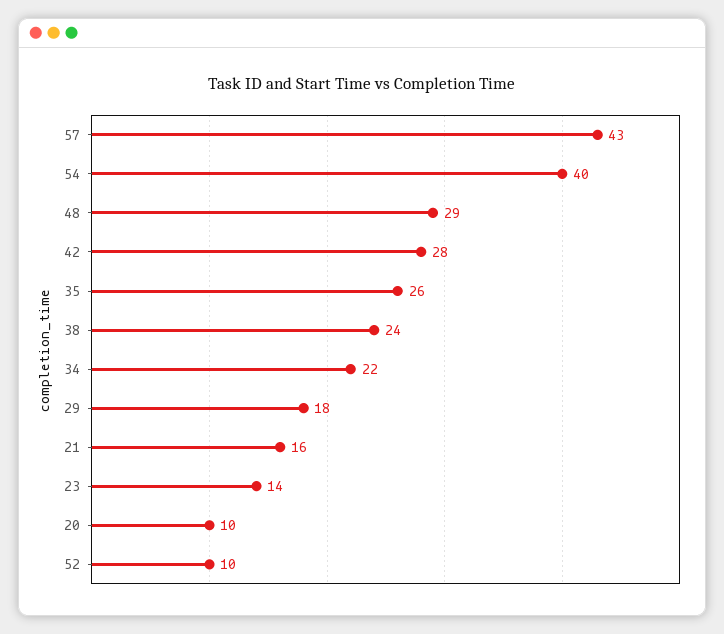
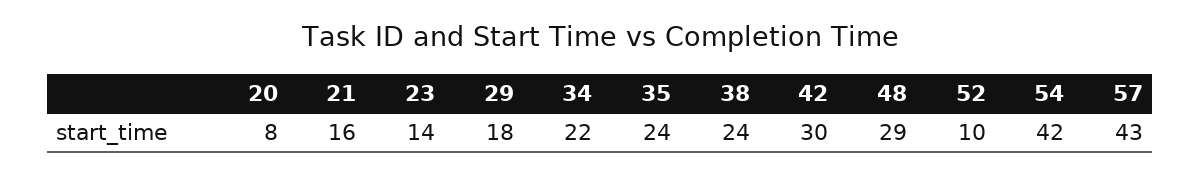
  {
    "57": 43,
-   "54": 40,
+   "54": 42,
    "48": 29,
-   "42": 28,
+   "42": 30,
-   "35": 26,
+   "35": 24,
    "38": 24,
    "34": 22,
    "29": 18,
    "21": 16,
    "23": 14,
-   "20": 10,
+   "20": 8,
    "52": 10
  }

